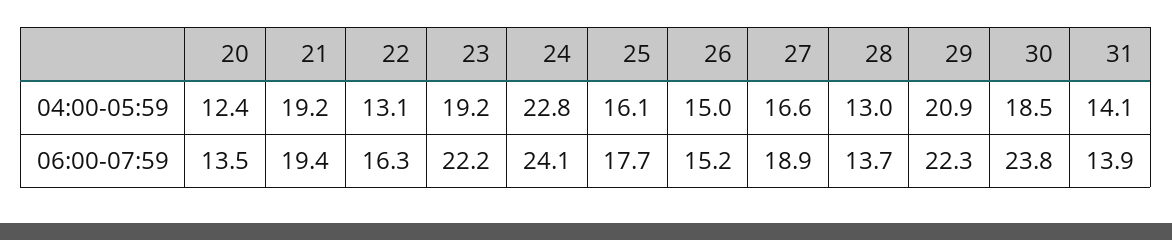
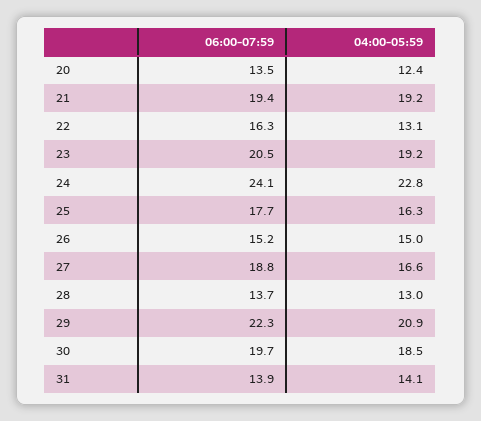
  {
    "20": {
      "04:00-05:59": 12.4,
      "06:00-07:59": 13.5
    },
    "21": {
      "04:00-05:59": 19.2,
      "06:00-07:59": 19.4
    },
    "22": {
      "04:00-05:59": 13.1,
      "06:00-07:59": 16.3
    },
    "23": {
      "04:00-05:59": 19.2,
-     "06:00-07:59": 22.2
+     "06:00-07:59": 20.5
    },
    "24": {
      "04:00-05:59": 22.8,
      "06:00-07:59": 24.1
    },
    "25": {
-     "04:00-05:59": 16.1,
+     "04:00-05:59": 16.3,
      "06:00-07:59": 17.7
    },
    "26": {
      "04:00-05:59": 15,
      "06:00-07:59": 15.2
    },
    "27": {
      "04:00-05:59": 16.6,
-     "06:00-07:59": 18.9
+     "06:00-07:59": 18.8
    },
    "28": {
      "04:00-05:59": 13,
      "06:00-07:59": 13.7
    },
    "29": {
      "04:00-05:59": 20.9,
      "06:00-07:59": 22.3
    },
    "30": {
      "04:00-05:59": 18.5,
-     "06:00-07:59": 23.8
+     "06:00-07:59": 19.7
    },
    "31": {
      "04:00-05:59": 14.1,
      "06:00-07:59": 13.9
    }
  }

